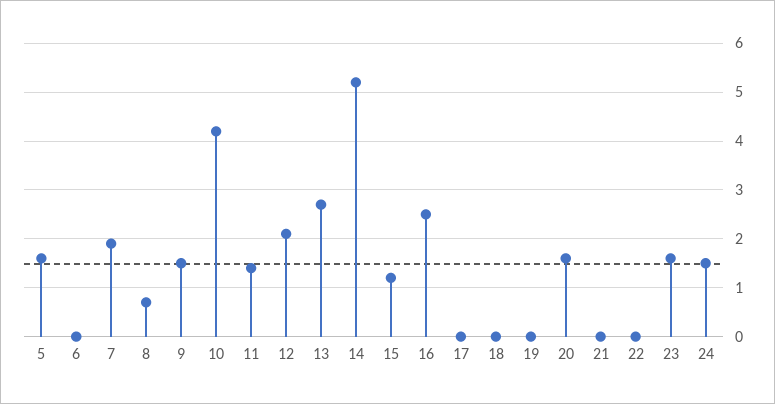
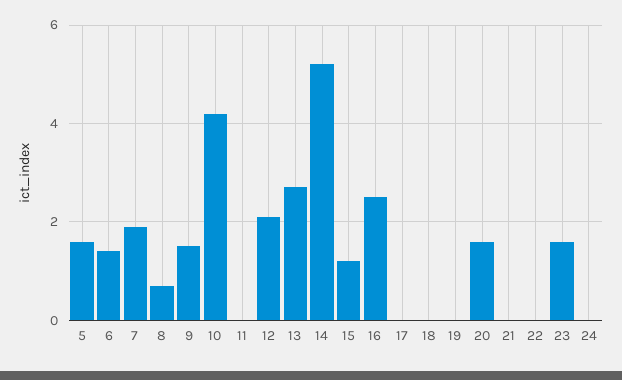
  {
    "5": 1.5,
-   "6": 0,
+   "6": 1.5,
    "7": 2,
    "8": 0.5,
    "9": 1.5,
    "10": 4,
-   "11": 1.5,
+   "11": 0,
    "12": 2,
    "13": 2.5,
    "14": 5,
    "15": 1,
    "16": 2.5,
    "17": 0,
    "18": 0,
    "19": 0,
    "20": 1.5,
    "21": 0,
    "22": 0,
    "23": 1.5,
-   "24": 1.5
+   "24": 0
  }

